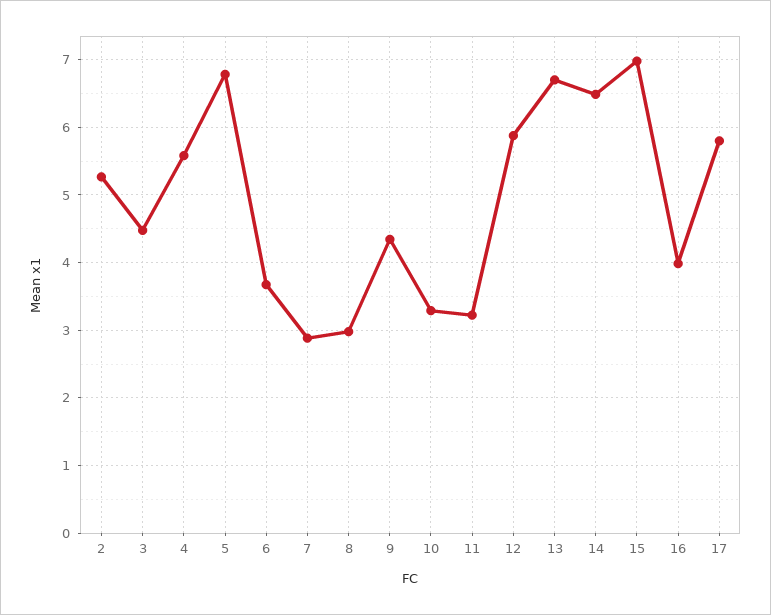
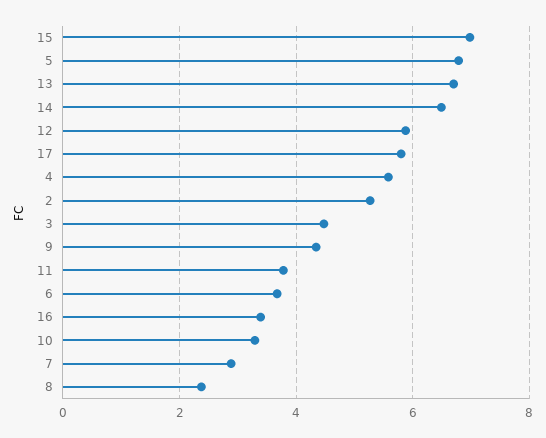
  {
    "2": 5.3,
    "3": 4.5,
    "4": 5.6,
    "5": 6.8,
    "6": 3.7,
    "7": 2.9,
-   "8": 3,
+   "8": 2.4,
    "9": 4.3,
    "10": 3.3,
-   "11": 3.2,
+   "11": 3.8,
    "12": 5.9,
    "13": 6.7,
    "14": 6.5,
    "15": 7,
-   "16": 4,
+   "16": 3.4,
    "17": 5.8
  }

